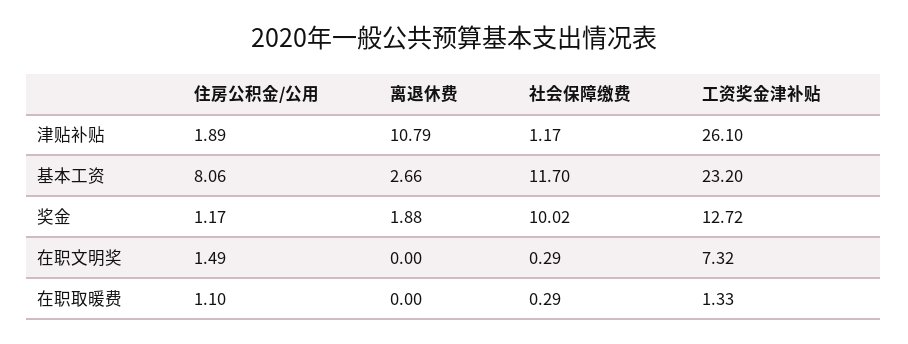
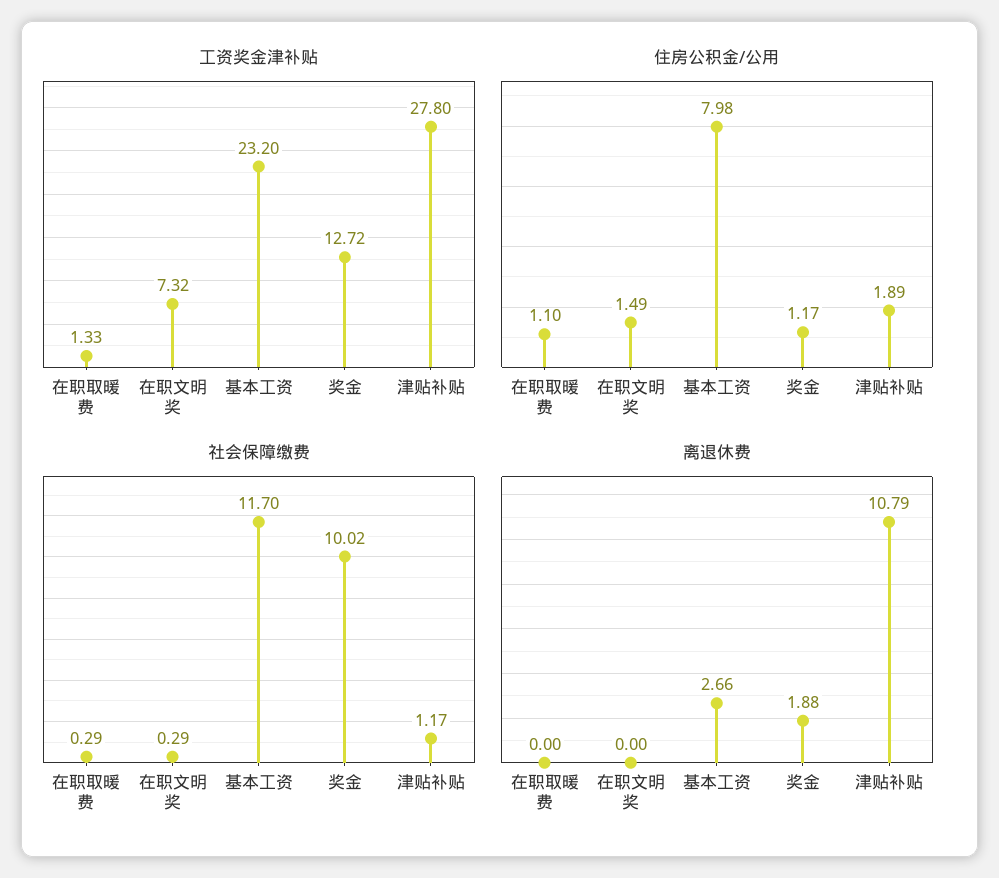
  {
    "住房公积金/公用": {
      "津贴补贴": 1.89,
-     "基本工资": 8.06,
+     "基本工资": 7.98,
      "奖金": 1.17,
      "在职文明奖": 1.49,
      "在职取暖费": 1.1
    },
    "离退休费": {
      "津贴补贴": 10.79,
      "基本工资": 2.66,
      "奖金": 1.88,
      "在职文明奖": 0,
      "在职取暖费": 0
    },
    "社会保障缴费": {
      "津贴补贴": 1.17,
      "基本工资": 11.7,
      "奖金": 10.02,
      "在职文明奖": 0.29,
      "在职取暖费": 0.29
    },
    "工资奖金津补贴": {
-     "津贴补贴": 26.1,
+     "津贴补贴": 27.8,
      "基本工资": 23.2,
      "奖金": 12.72,
      "在职文明奖": 7.32,
      "在职取暖费": 1.33
    }
  }

